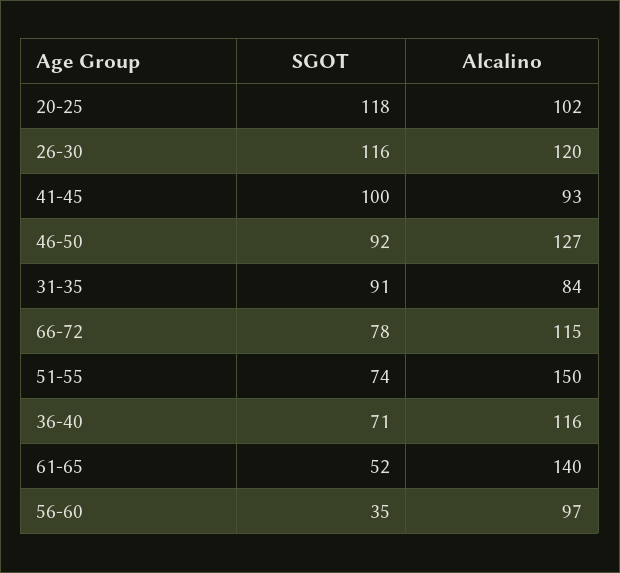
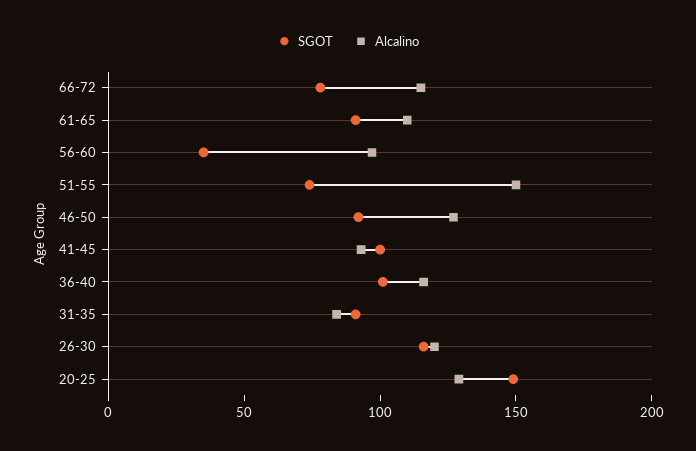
  {
    "SGOT": {
-     "20-25": 118,
+     "20-25": 150,
      "26-30": 116,
      "41-45": 100,
      "46-50": 92,
      "31-35": 91,
      "66-72": 78,
      "51-55": 74,
-     "36-40": 71,
+     "36-40": 100,
-     "61-65": 52,
+     "61-65": 90,
      "56-60": 35
    },
    "Alcalino": {
-     "20-25": 102,
+     "20-25": 130,
      "26-30": 120,
      "41-45": 93,
      "46-50": 127,
      "31-35": 84,
      "66-72": 115,
      "51-55": 150,
      "36-40": 116,
-     "61-65": 140,
+     "61-65": 110,
      "56-60": 97
    }
  }

